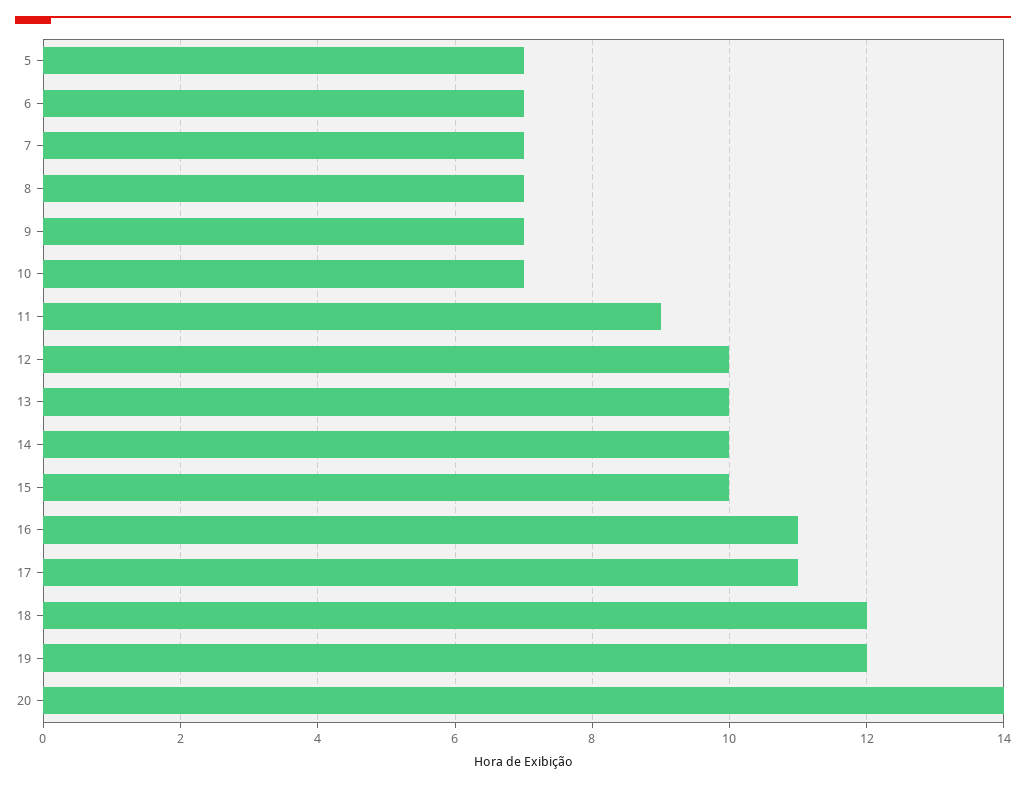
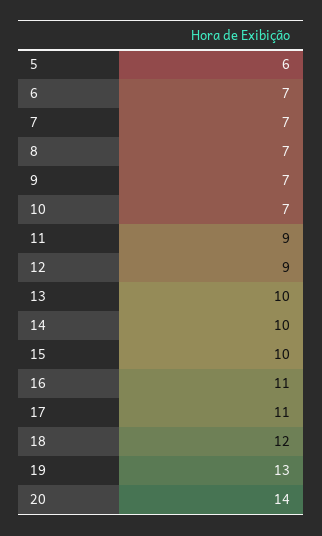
  {
-   "5": 7,
+   "5": 6,
    "6": 7,
    "7": 7,
    "8": 7,
    "9": 7,
    "10": 7,
    "11": 9,
-   "12": 10,
+   "12": 9,
    "13": 10,
    "14": 10,
    "15": 10,
    "16": 11,
    "17": 11,
    "18": 12,
-   "19": 12,
+   "19": 13,
    "20": 14
  }

